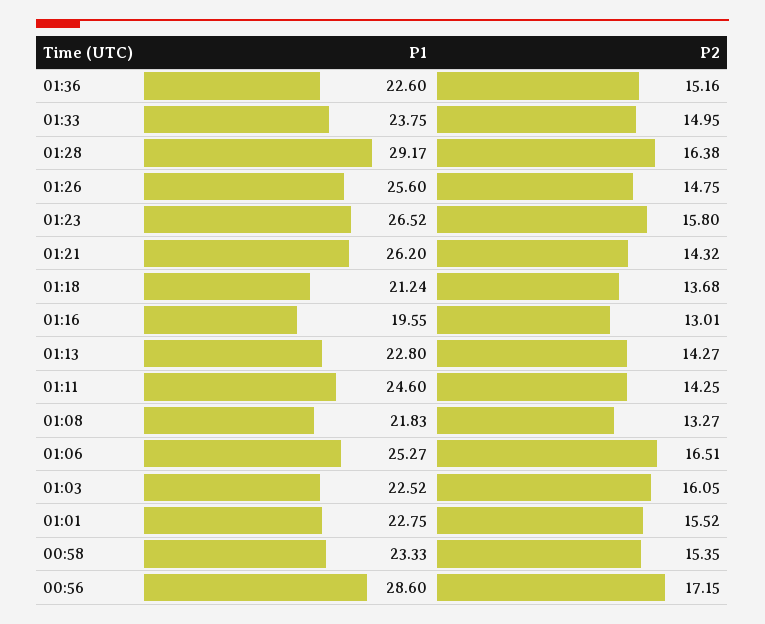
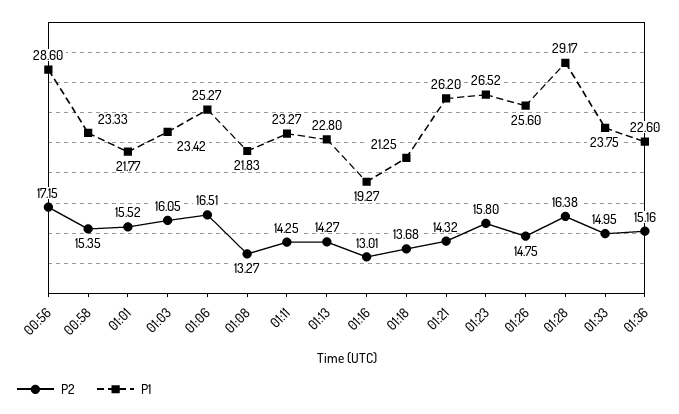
  {
    "P1": {
      "01:36": 22.6,
      "01:33": 23.75,
      "01:28": 29.17,
      "01:26": 25.6,
      "01:23": 26.52,
      "01:21": 26.2,
-     "01:18": 21.24,
+     "01:18": 21.25,
-     "01:16": 19.55,
+     "01:16": 19.27,
      "01:13": 22.8,
-     "01:11": 24.6,
+     "01:11": 23.27,
      "01:08": 21.83,
      "01:06": 25.27,
-     "01:03": 22.52,
+     "01:03": 23.42,
-     "01:01": 22.75,
+     "01:01": 21.77,
      "00:58": 23.33,
      "00:56": 28.6
    },
    "P2": {
      "01:36": 15.16,
      "01:33": 14.95,
      "01:28": 16.38,
      "01:26": 14.75,
      "01:23": 15.8,
      "01:21": 14.32,
      "01:18": 13.68,
      "01:16": 13.01,
      "01:13": 14.27,
      "01:11": 14.25,
      "01:08": 13.27,
      "01:06": 16.51,
      "01:03": 16.05,
      "01:01": 15.52,
      "00:58": 15.35,
      "00:56": 17.15
    }
  }

